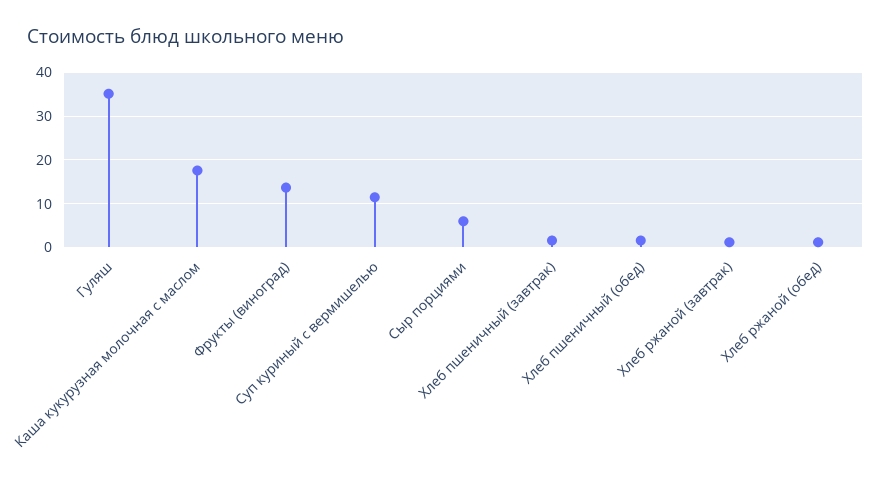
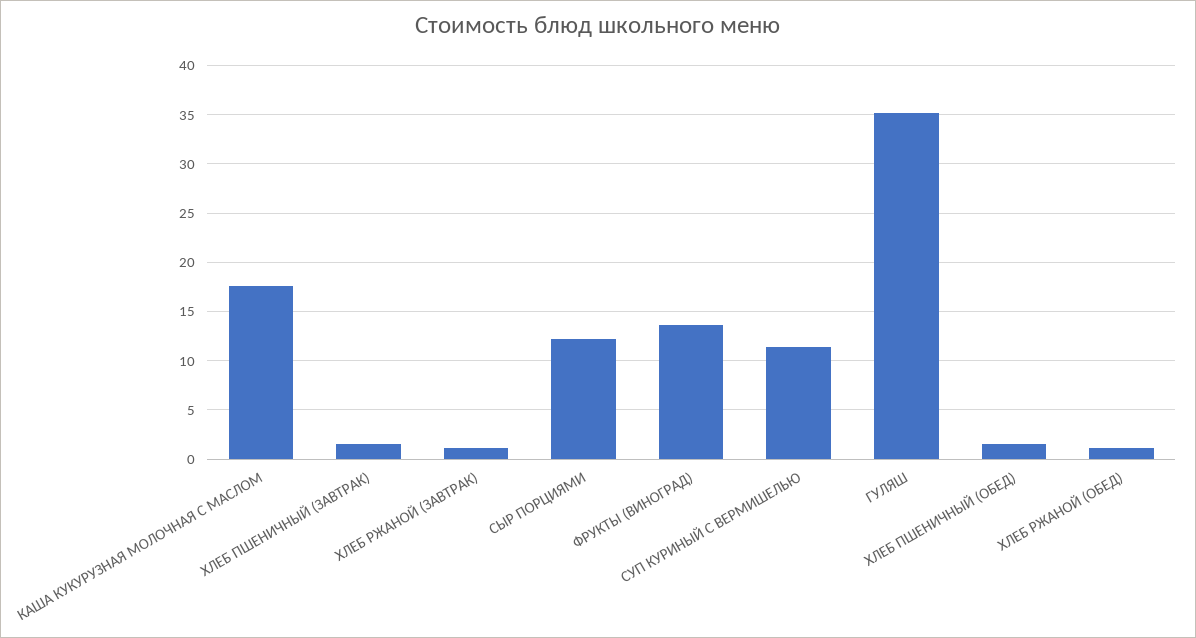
  {
    "Гуляш": 35,
    "Каша кукурузная молочная с маслом": 18,
    "Фрукты (виноград)": 14,
    "Суп куриный с вермишелью": 11,
-   "Сыр порциями": 6,
+   "Сыр порциями": 12,
    "Хлеб пшеничный (завтрак)": 2,
    "Хлеб пшеничный (обед)": 2,
    "Хлеб ржаной (завтрак)": 1,
    "Хлеб ржаной (обед)": 1
  }

